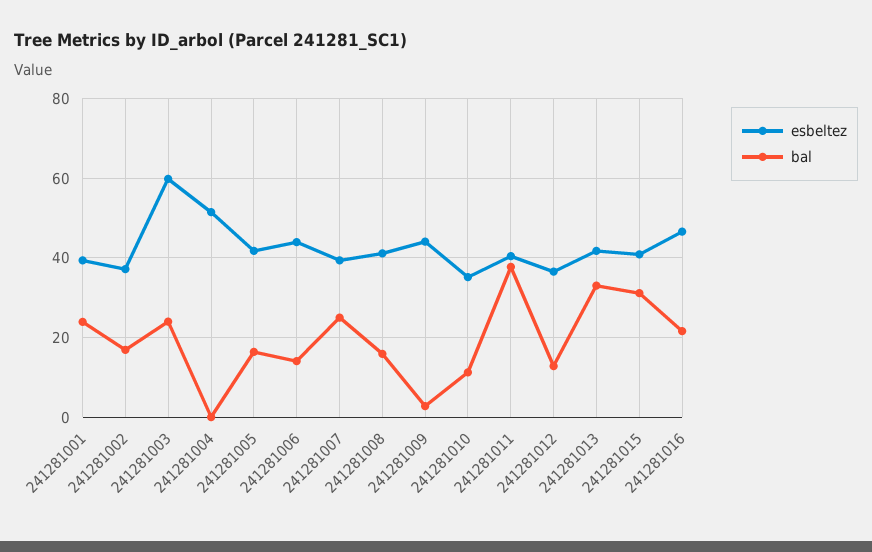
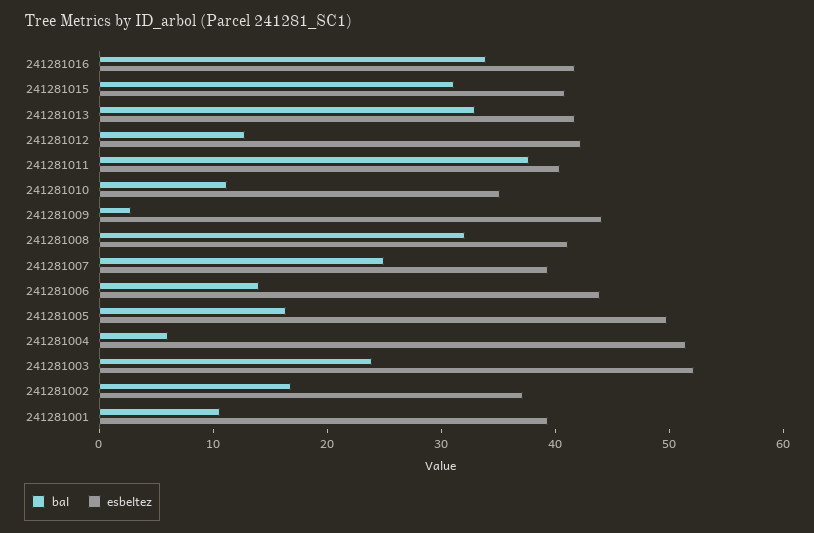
  {
    "esbeltez": {
      "241281001": 40,
      "241281002": 38,
-     "241281003": 60,
+     "241281003": 52,
      "241281004": 52,
-     "241281005": 42,
+     "241281005": 50,
      "241281006": 44,
      "241281007": 40,
      "241281008": 42,
      "241281009": 44,
      "241281010": 36,
      "241281011": 40,
-     "241281012": 36,
+     "241281012": 42,
      "241281013": 42,
      "241281015": 40,
-     "241281016": 46
+     "241281016": 42
    },
    "bal": {
-     "241281001": 24,
+     "241281001": 10,
      "241281002": 16,
      "241281003": 24,
-     "241281004": 0,
+     "241281004": 6,
      "241281005": 16,
      "241281006": 14,
      "241281007": 24,
-     "241281008": 16,
+     "241281008": 32,
      "241281009": 2,
      "241281010": 12,
      "241281011": 38,
      "241281012": 12,
      "241281013": 34,
      "241281015": 32,
-     "241281016": 22
+     "241281016": 34
    }
  }

